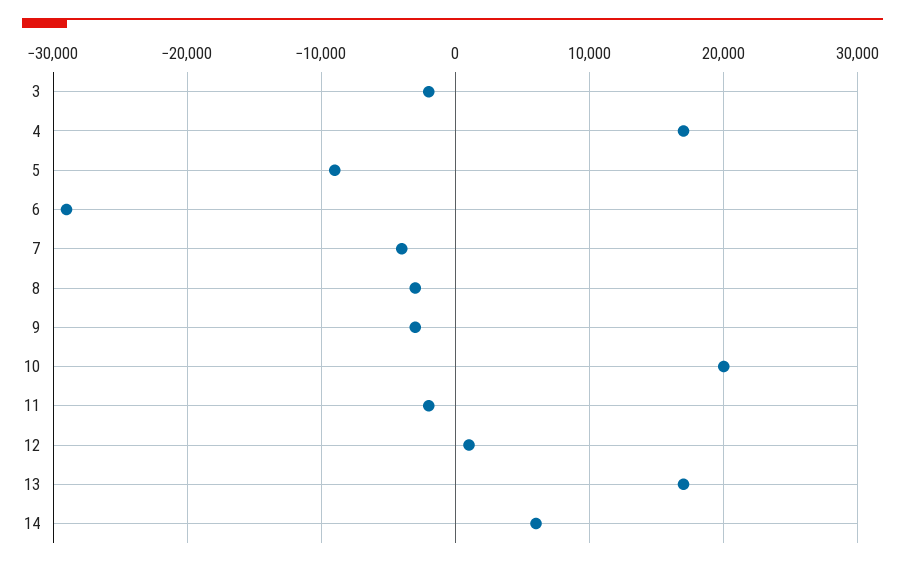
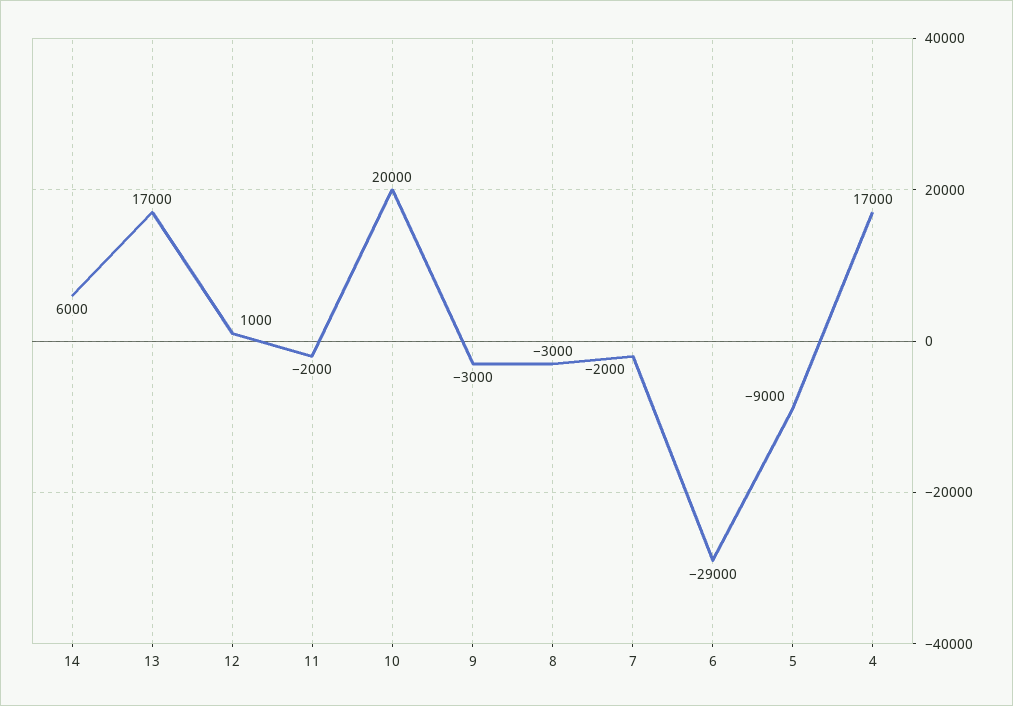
  {
-   "3": -2000,
    "4": 17000,
    "5": -9000,
    "6": -29000,
-   "7": -4000,
+   "7": -2000,
    "8": -3000,
    "9": -3000,
    "10": 20000,
    "11": -2000,
    "12": 1000,
    "13": 17000,
    "14": 6000
  }

